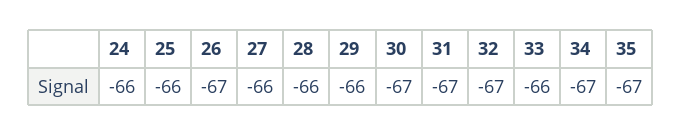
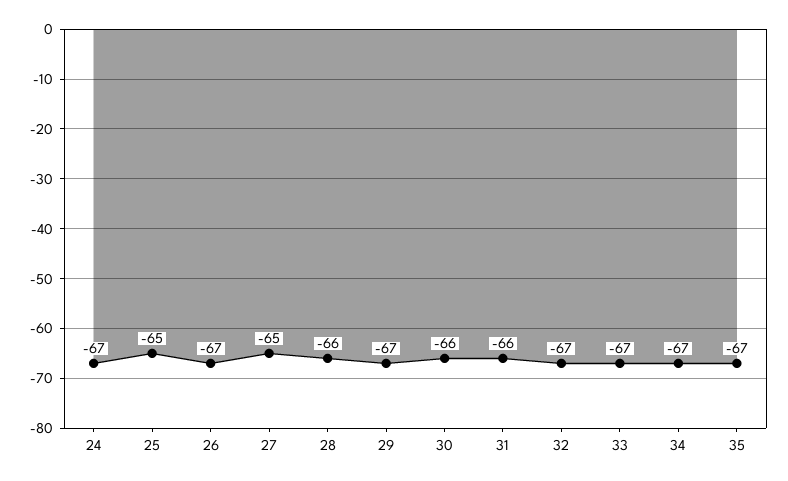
  {
-   "24": -66,
+   "24": -67,
-   "25": -66,
+   "25": -65,
    "26": -67,
-   "27": -66,
+   "27": -65,
    "28": -66,
-   "29": -66,
+   "29": -67,
-   "30": -67,
+   "30": -66,
-   "31": -67,
+   "31": -66,
    "32": -67,
-   "33": -66,
+   "33": -67,
    "34": -67,
    "35": -67
  }

